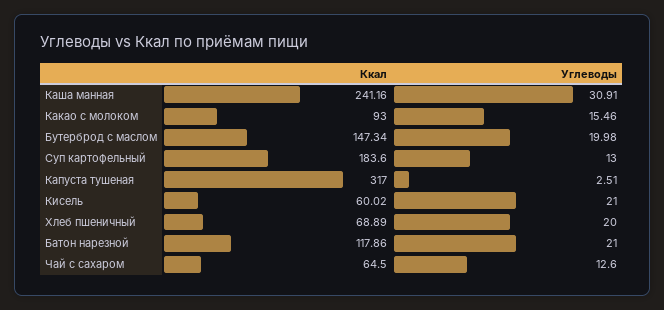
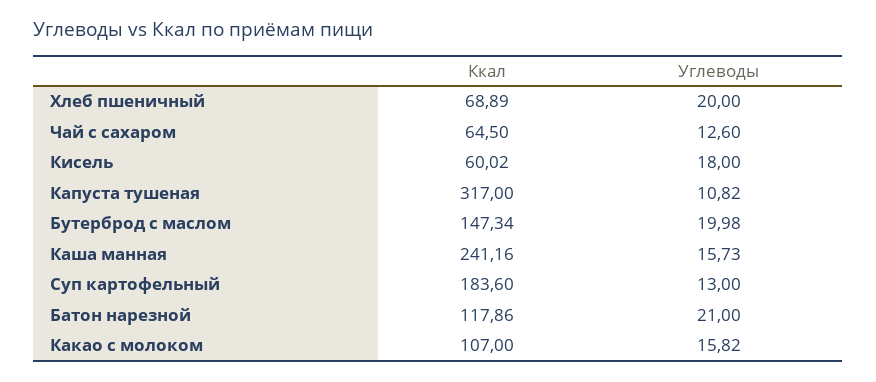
  {
    "Ккал": {
      "Каша манная": 241.16,
-     "Какао с молоком": 93,
+     "Какао с молоком": 107,
      "Бутерброд с маслом": 147.34,
      "Суп картофельный": 183.6,
      "Капуста тушеная": 317,
      "Кисель": 60.02,
      "Хлеб пшеничный": 68.89,
      "Батон нарезной": 117.86,
      "Чай с сахаром": 64.5
    },
    "Углеводы": {
-     "Каша манная": 30.91,
+     "Каша манная": 15.73,
-     "Какао с молоком": 15.46,
+     "Какао с молоком": 15.82,
      "Бутерброд с маслом": 19.98,
      "Суп картофельный": 13,
-     "Капуста тушеная": 2.51,
+     "Капуста тушеная": 10.82,
-     "Кисель": 21,
+     "Кисель": 18,
      "Хлеб пшеничный": 20,
      "Батон нарезной": 21,
      "Чай с сахаром": 12.6
    }
  }

